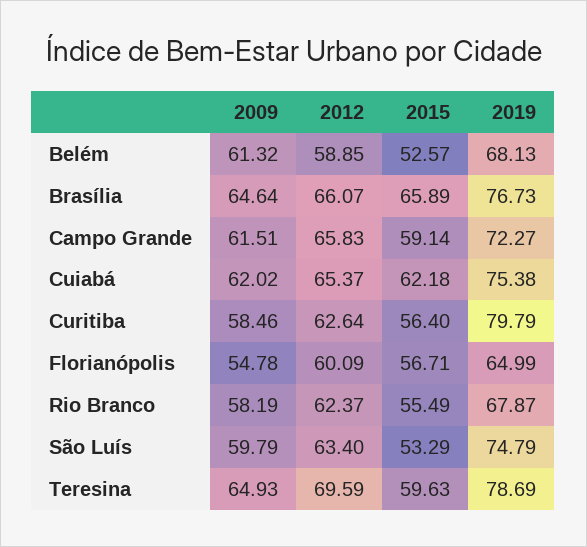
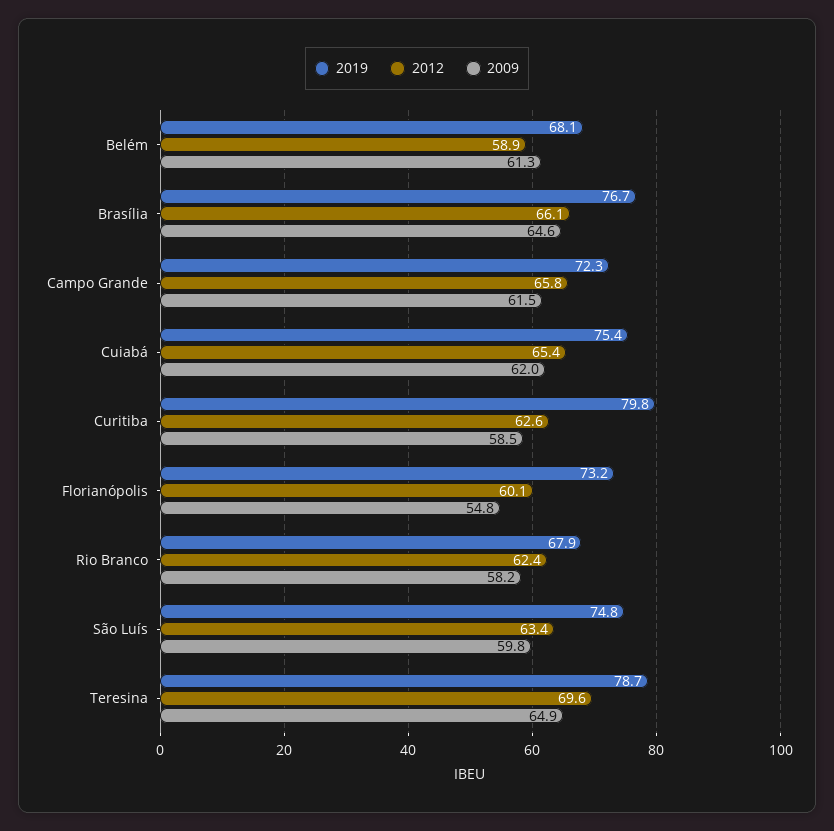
  {
    "2009": {
      "Belém": 61.32,
      "Brasília": 64.64,
      "Campo Grande": 61.51,
      "Cuiabá": 62.02,
      "Curitiba": 58.46,
      "Florianópolis": 54.78,
      "Rio Branco": 58.19,
      "São Luís": 59.79,
      "Teresina": 64.93
    },
    "2012": {
      "Belém": 58.85,
      "Brasília": 66.07,
      "Campo Grande": 65.83,
      "Cuiabá": 65.37,
      "Curitiba": 62.64,
      "Florianópolis": 60.09,
      "Rio Branco": 62.37,
      "São Luís": 63.4,
      "Teresina": 69.59
    },
-   "2015": {
-     "Belém": 52.57,
-     "Brasília": 65.89,
-     "Campo Grande": 59.14,
-     "Cuiabá": 62.18,
-     "Curitiba": 56.4,
-     "Florianópolis": 56.71,
-     "Rio Branco": 55.49,
-     "São Luís": 53.29,
-     "Teresina": 59.63
-   },
    "2019": {
      "Belém": 68.13,
      "Brasília": 76.73,
      "Campo Grande": 72.27,
      "Cuiabá": 75.38,
      "Curitiba": 79.79,
-     "Florianópolis": 64.99,
+     "Florianópolis": 73.2,
      "Rio Branco": 67.87,
      "São Luís": 74.79,
      "Teresina": 78.69
    }
  }

